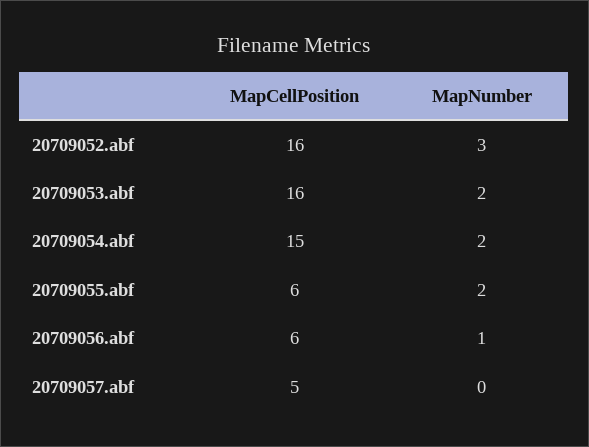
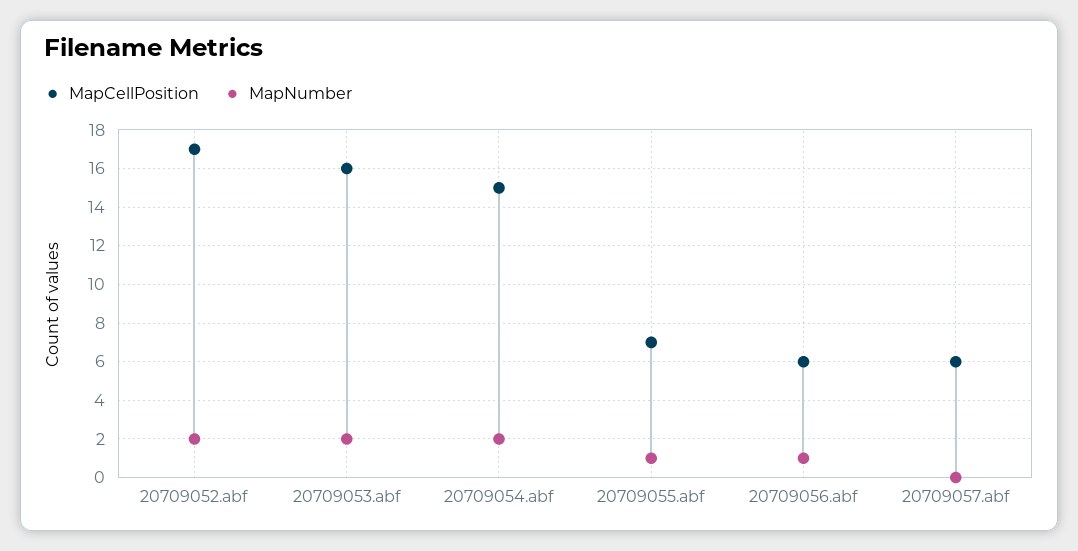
  {
    "MapCellPosition": {
-     "20709052.abf": 16,
+     "20709052.abf": 17,
      "20709053.abf": 16,
      "20709054.abf": 15,
-     "20709055.abf": 6,
+     "20709055.abf": 7,
      "20709056.abf": 6,
-     "20709057.abf": 5
+     "20709057.abf": 6
    },
    "MapNumber": {
-     "20709052.abf": 3,
+     "20709052.abf": 2,
      "20709053.abf": 2,
      "20709054.abf": 2,
-     "20709055.abf": 2,
+     "20709055.abf": 1,
      "20709056.abf": 1,
      "20709057.abf": 0
    }
  }

